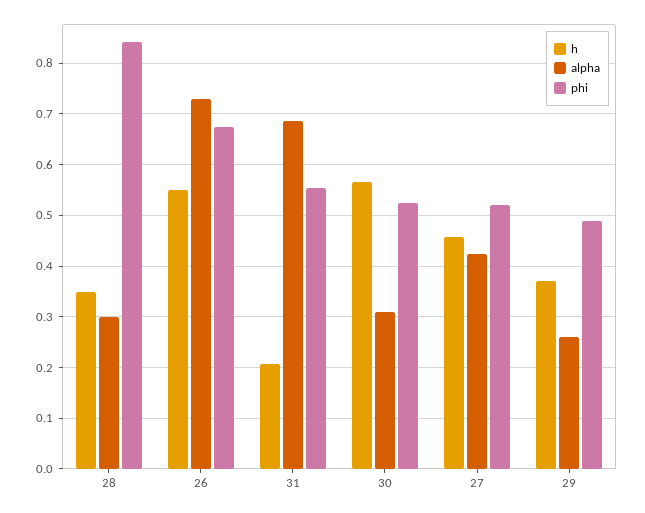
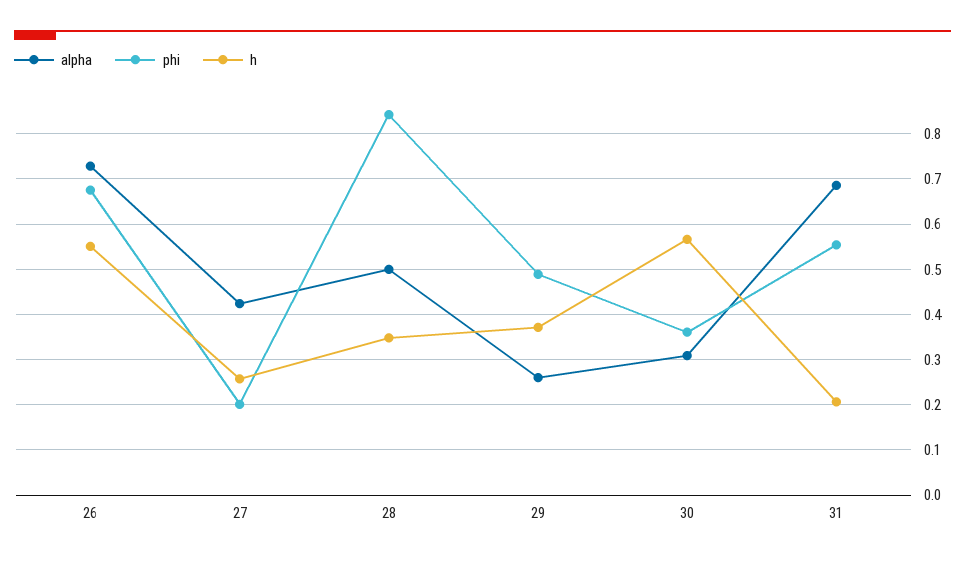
  {
    "h": {
      "28": 0.34,
      "26": 0.56,
      "31": 0.2,
      "30": 0.56,
-     "27": 0.46,
+     "27": 0.26,
      "29": 0.38
    },
    "alpha": {
-     "28": 0.3,
+     "28": 0.5,
      "26": 0.72,
      "31": 0.68,
      "30": 0.3,
      "27": 0.42,
      "29": 0.26
    },
    "phi": {
      "28": 0.84,
      "26": 0.68,
      "31": 0.56,
-     "30": 0.52,
+     "30": 0.36,
-     "27": 0.52,
+     "27": 0.2,
      "29": 0.48
    }
  }

